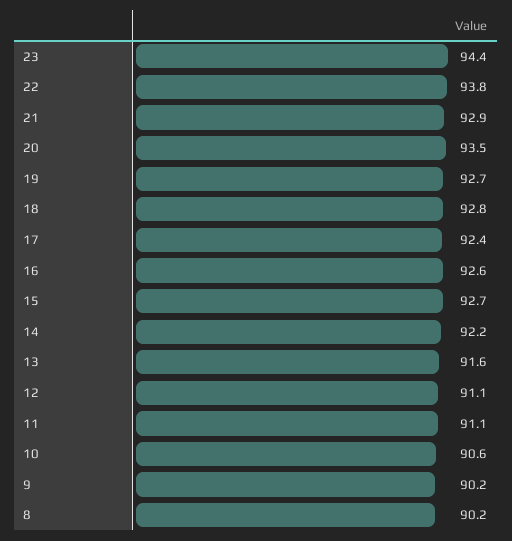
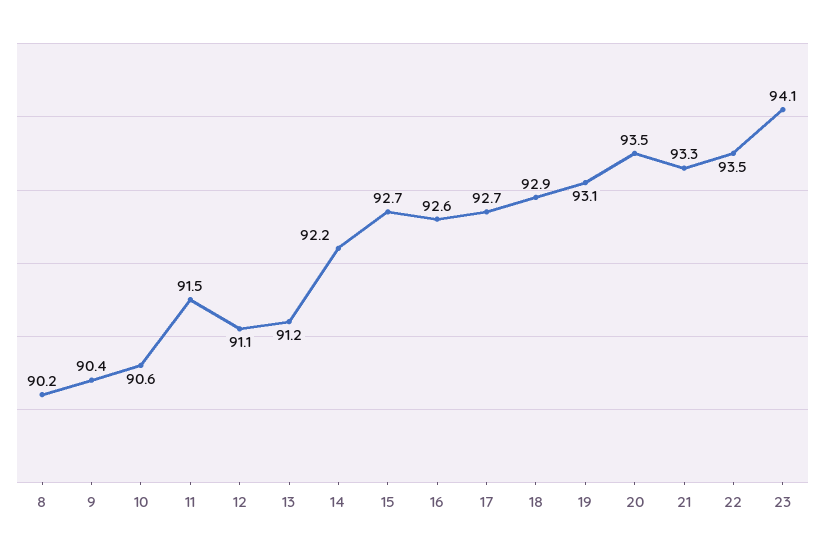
  {
-   "23": 94.4,
+   "23": 94.1,
-   "22": 93.8,
+   "22": 93.5,
-   "21": 92.9,
+   "21": 93.3,
    "20": 93.5,
-   "19": 92.7,
+   "19": 93.1,
-   "18": 92.8,
+   "18": 92.9,
-   "17": 92.4,
+   "17": 92.7,
    "16": 92.6,
    "15": 92.7,
    "14": 92.2,
-   "13": 91.6,
+   "13": 91.2,
    "12": 91.1,
-   "11": 91.1,
+   "11": 91.5,
    "10": 90.6,
-   "9": 90.2,
+   "9": 90.4,
    "8": 90.2
  }

